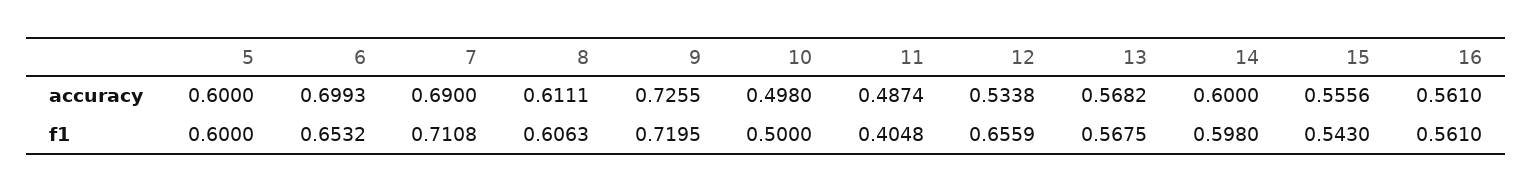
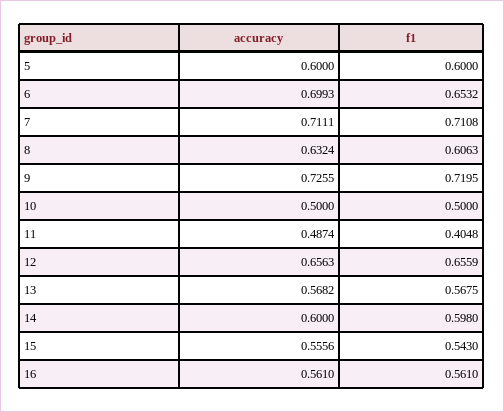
  {
    "5": {
      "accuracy": 0.6,
      "f1": 0.6
    },
    "6": {
      "accuracy": 0.6993,
      "f1": 0.6532
    },
    "7": {
-     "accuracy": 0.69,
+     "accuracy": 0.7111,
      "f1": 0.7108
    },
    "8": {
-     "accuracy": 0.6111,
+     "accuracy": 0.6324,
      "f1": 0.6063
    },
    "9": {
      "accuracy": 0.7255,
      "f1": 0.7195
    },
    "10": {
-     "accuracy": 0.498,
+     "accuracy": 0.5,
      "f1": 0.5
    },
    "11": {
      "accuracy": 0.4874,
      "f1": 0.4048
    },
    "12": {
-     "accuracy": 0.5338,
+     "accuracy": 0.6563,
      "f1": 0.6559
    },
    "13": {
      "accuracy": 0.5682,
      "f1": 0.5675
    },
    "14": {
      "accuracy": 0.6,
      "f1": 0.598
    },
    "15": {
      "accuracy": 0.5556,
      "f1": 0.543
    },
    "16": {
      "accuracy": 0.561,
      "f1": 0.561
    }
  }

